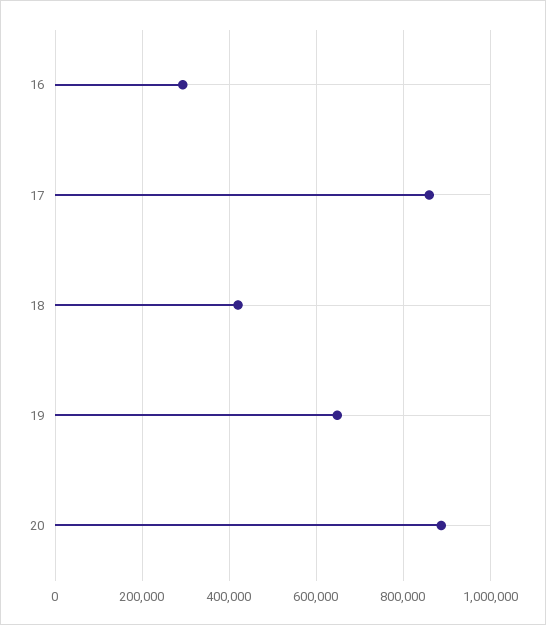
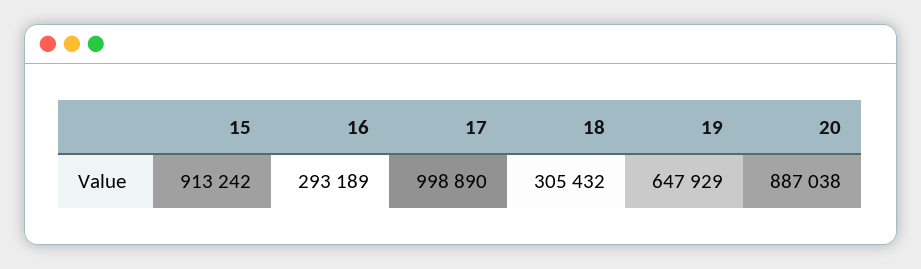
  {
    "16": 293189,
-   "17": 860000,
+   "17": 998890,
-   "18": 420000,
+   "18": 305432,
    "19": 647929,
-   "20": 887038
+   "20": 887038,
+   "15": 913242
  }

